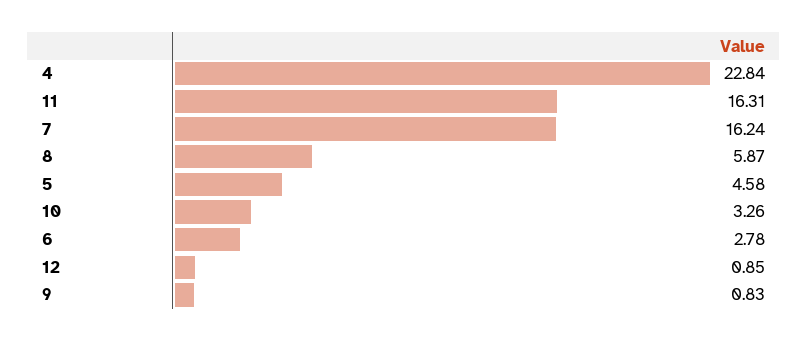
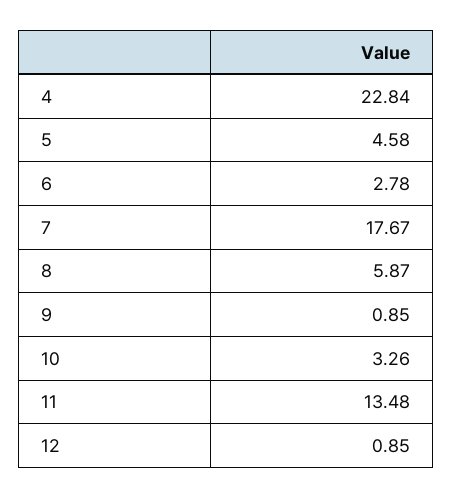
  {
    "4": 22.84,
-   "11": 16.31,
+   "11": 13.48,
-   "7": 16.24,
+   "7": 17.67,
    "8": 5.87,
    "5": 4.58,
    "10": 3.26,
    "6": 2.78,
    "12": 0.85,
-   "9": 0.83
+   "9": 0.85
  }

